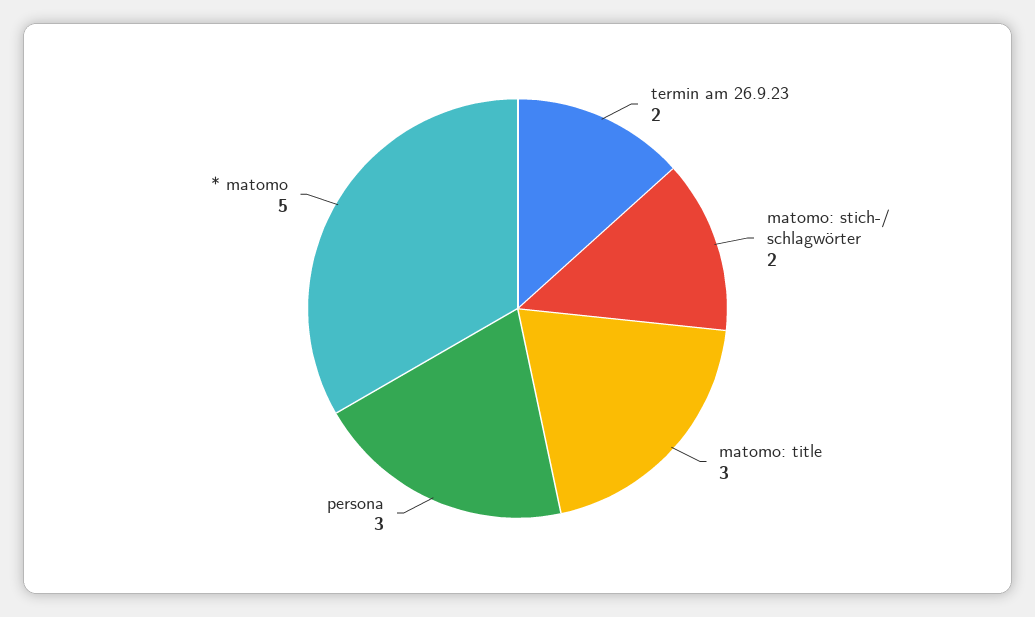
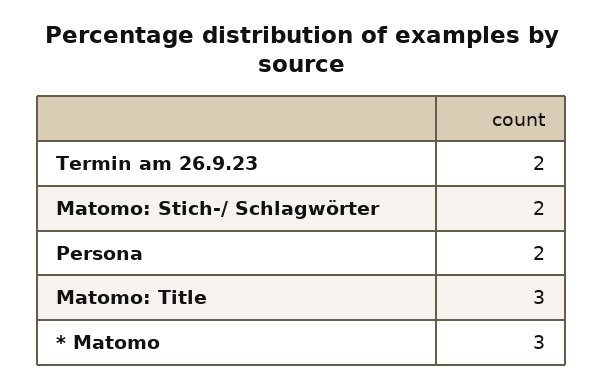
  {
    "termin am 26.9.23": 2,
    "matomo: stich-/ schlagwörter": 2,
    "matomo: title": 3,
-   "persona": 3,
+   "persona": 2,
-   "* matomo": 5
+   "* matomo": 3
  }

